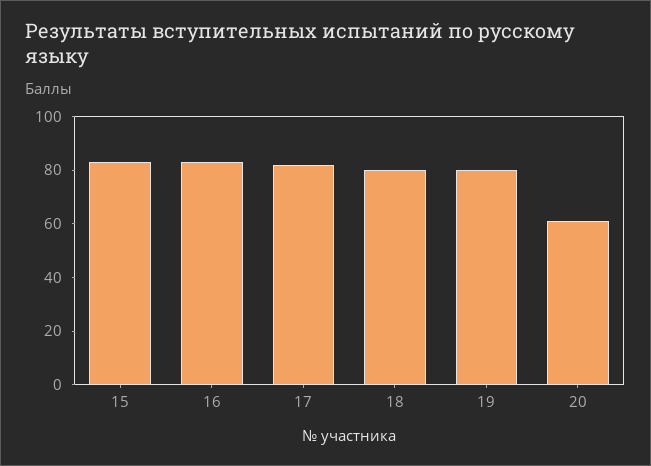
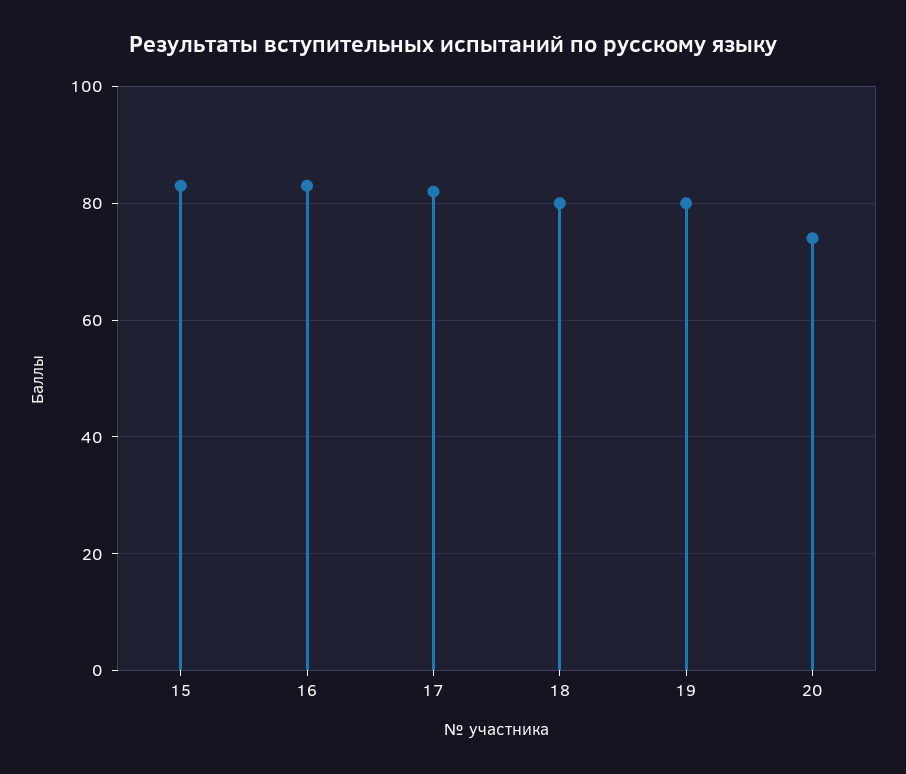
  {
    "15": 85,
    "16": 85,
    "17": 80,
    "18": 80,
    "19": 80,
-   "20": 60
+   "20": 75
  }

